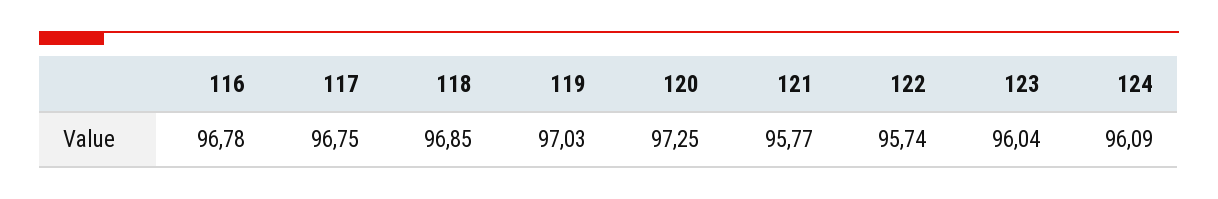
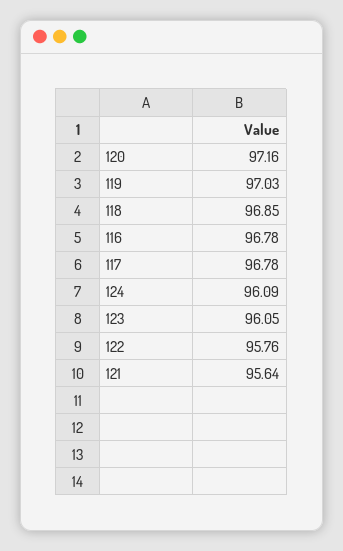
  {
    "116": 96.78,
-   "117": 96.75,
+   "117": 96.78,
    "118": 96.85,
    "119": 97.03,
-   "120": 97.25,
+   "120": 97.16,
-   "121": 95.77,
+   "121": 95.64,
-   "122": 95.74,
+   "122": 95.76,
-   "123": 96.04,
+   "123": 96.05,
    "124": 96.09
  }

